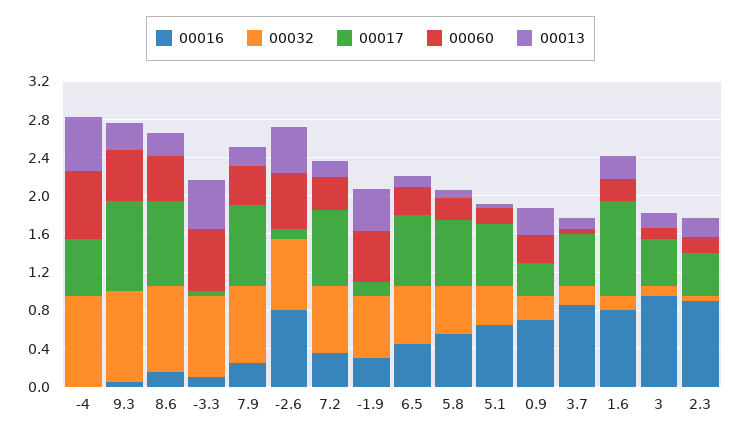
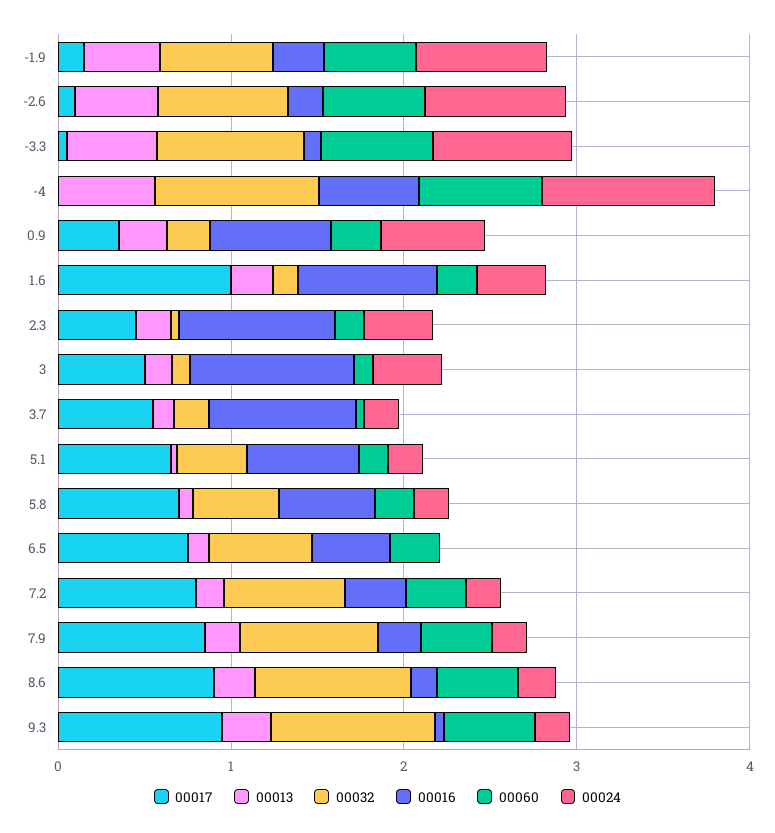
  {
    "00016": {
-     "-4": 0,
+     "-4": 0.6,
      "9.3": 0.1,
      "8.6": 0.2,
      "-3.3": 0.1,
      "7.9": 0.3,
-     "-2.6": 0.8,
+     "-2.6": 0.2,
      "7.2": 0.4,
      "-1.9": 0.3,
      "6.5": 0.5,
      "5.8": 0.6,
      "5.1": 0.7,
      "0.9": 0.7,
      "3.7": 0.9,
      "1.6": 0.8,
      "3": 1,
      "2.3": 0.9
    },
    "00032": {
      "-4": 1,
      "9.3": 1,
      "8.6": 0.9,
      "-3.3": 0.9,
      "7.9": 0.8,
      "-2.6": 0.8,
      "7.2": 0.7,
      "-1.9": 0.7,
      "6.5": 0.6,
      "5.8": 0.5,
      "5.1": 0.4,
      "0.9": 0.3,
      "3.7": 0.2,
      "1.6": 0.2,
      "3": 0.1,
      "2.3": 0.1
    },
    "00017": {
-     "-4": 0.6,
+     "-4": 0,
      "9.3": 1,
      "8.6": 0.9,
      "-3.3": 0.1,
      "7.9": 0.9,
      "-2.6": 0.1,
      "7.2": 0.8,
      "-1.9": 0.2,
      "6.5": 0.8,
      "5.8": 0.7,
      "5.1": 0.7,
      "0.9": 0.4,
      "3.7": 0.6,
      "1.6": 1,
      "3": 0.5,
      "2.3": 0.5
    },
    "00060": {
      "-4": 0.7,
      "9.3": 0.5,
      "8.6": 0.5,
      "-3.3": 0.7,
      "7.9": 0.4,
      "-2.6": 0.6,
      "7.2": 0.4,
      "-1.9": 0.5,
      "6.5": 0.3,
      "5.8": 0.2,
      "5.1": 0.2,
      "0.9": 0.3,
      "3.7": 0.1,
      "1.6": 0.2,
      "3": 0.1,
      "2.3": 0.2
    },
    "00013": {
      "-4": 0.6,
      "9.3": 0.3,
      "8.6": 0.2,
      "-3.3": 0.5,
      "7.9": 0.2,
      "-2.6": 0.5,
      "7.2": 0.2,
      "-1.9": 0.4,
      "6.5": 0.1,
      "5.8": 0.1,
      "5.1": 0,
      "0.9": 0.3,
      "3.7": 0.1,
      "1.6": 0.2,
      "3": 0.2,
      "2.3": 0.2
-   }
+   },
+   "00024": {
+     "-1.9": 0.8,
+     "-2.6": 0.8,
+     "-3.3": 0.8,
+     "-4": 1,
+     "0.9": 0.6,
+     "1.6": 0.4,
+     "2.3": 0.4,
+     "3": 0.4,
+     "3.7": 0.2,
+     "5.1": 0.2,
+     "5.8": 0.2,
+     "6.5": 0,
+     "7.2": 0.2,
+     "7.9": 0.2,
+     "8.6": 0.2,
+     "9.3": 0.2
+   }
  }

